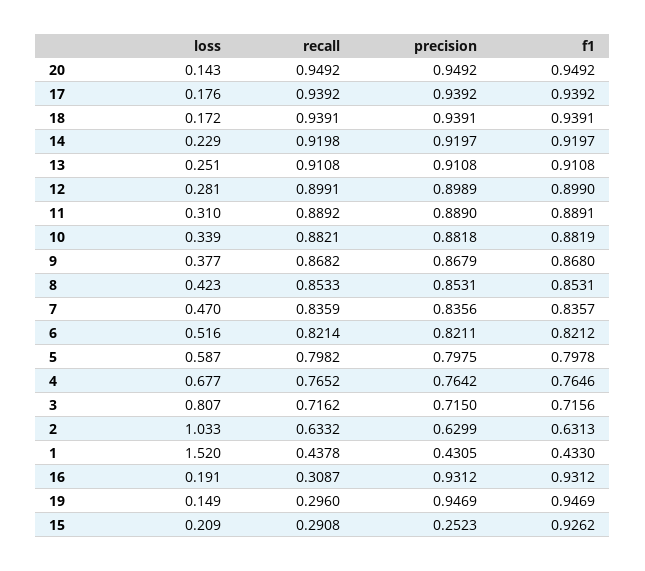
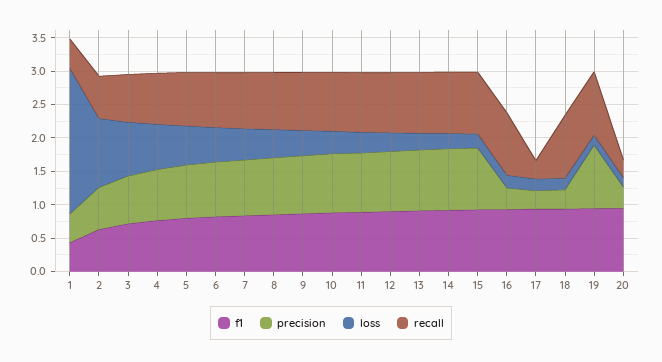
  {
    "loss": {
      "20": 0.143,
      "17": 0.176,
      "18": 0.172,
      "14": 0.229,
      "13": 0.251,
      "12": 0.281,
      "11": 0.31,
      "10": 0.339,
      "9": 0.377,
      "8": 0.423,
      "7": 0.47,
      "6": 0.516,
      "5": 0.587,
      "4": 0.677,
      "3": 0.807,
      "2": 1.033,
-     "1": 1.52,
+     "1": 2.25,
      "16": 0.191,
      "19": 0.149,
      "15": 0.209
    },
    "recall": {
-     "20": 0.9492,
+     "20": 0.25,
-     "17": 0.9392,
+     "17": 0.25,
      "18": 0.9391,
      "14": 0.9198,
      "13": 0.9108,
      "12": 0.8991,
      "11": 0.8892,
      "10": 0.8821,
      "9": 0.8682,
      "8": 0.8533,
      "7": 0.8359,
      "6": 0.8214,
      "5": 0.7982,
      "4": 0.7652,
      "3": 0.7162,
      "2": 0.6332,
      "1": 0.4378,
-     "16": 0.3087,
+     "16": 1,
-     "19": 0.296,
+     "19": 1,
-     "15": 0.2908
+     "15": 1
    },
    "precision": {
-     "20": 0.9492,
+     "20": 0.25,
-     "17": 0.9392,
+     "17": 0.25,
-     "18": 0.9391,
+     "18": 0.25,
      "14": 0.9197,
      "13": 0.9108,
      "12": 0.8989,
      "11": 0.889,
      "10": 0.8818,
      "9": 0.8679,
      "8": 0.8531,
      "7": 0.8356,
      "6": 0.8211,
      "5": 0.7975,
      "4": 0.7642,
      "3": 0.715,
      "2": 0.6299,
      "1": 0.4305,
-     "16": 0.9312,
+     "16": 0.25,
      "19": 0.9469,
-     "15": 0.2523
+     "15": 1
    },
    "f1": {
      "20": 0.9492,
      "17": 0.9392,
      "18": 0.9391,
      "14": 0.9197,
      "13": 0.9108,
      "12": 0.899,
      "11": 0.8891,
      "10": 0.8819,
      "9": 0.868,
      "8": 0.8531,
      "7": 0.8357,
      "6": 0.8212,
      "5": 0.7978,
      "4": 0.7646,
      "3": 0.7156,
      "2": 0.6313,
      "1": 0.433,
      "16": 0.9312,
      "19": 0.9469,
      "15": 0.9262
    }
  }

